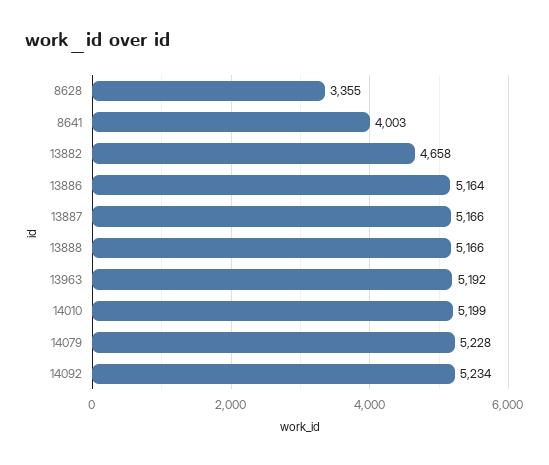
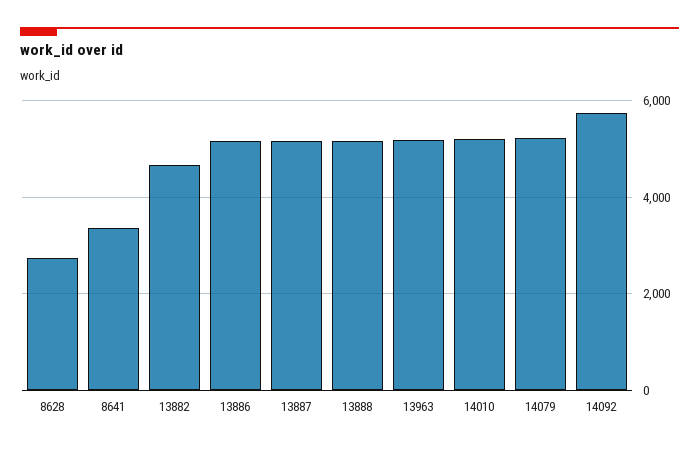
  {
-   "8628": 3355,
+   "8628": 2800,
-   "8641": 4003,
+   "8641": 3400,
    "13882": 4658,
    "13886": 5164,
    "13887": 5166,
    "13888": 5166,
    "13963": 5192,
    "14010": 5199,
    "14079": 5228,
-   "14092": 5234
+   "14092": 5800
  }

